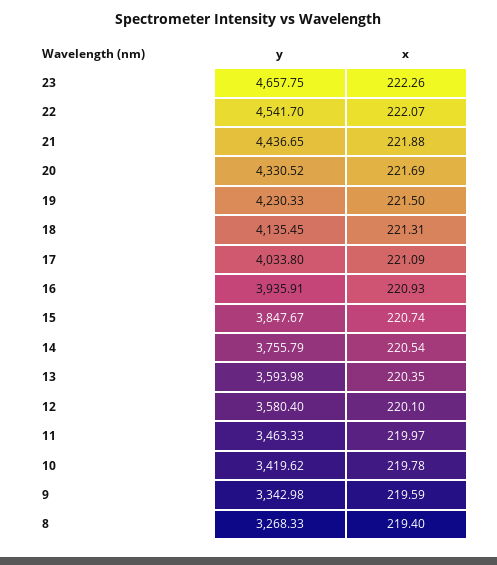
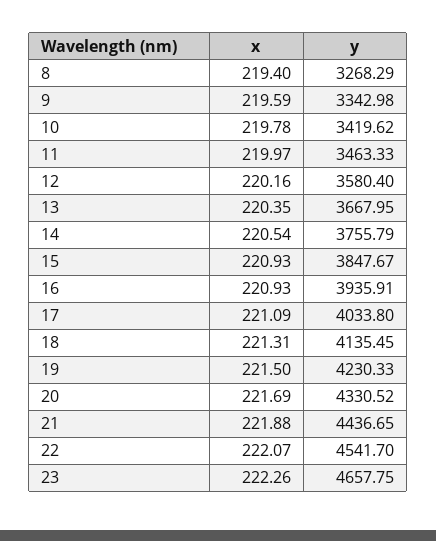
  {
    "y": {
      "23": 4657.75,
      "22": 4541.7,
      "21": 4436.65,
      "20": 4330.52,
      "19": 4230.33,
      "18": 4135.45,
      "17": 4033.8,
      "16": 3935.91,
      "15": 3847.67,
      "14": 3755.79,
-     "13": 3593.98,
+     "13": 3667.95,
      "12": 3580.4,
      "11": 3463.33,
      "10": 3419.62,
      "9": 3342.98,
-     "8": 3268.33
+     "8": 3268.29
    },
    "x": {
      "23": 222.26,
      "22": 222.07,
      "21": 221.88,
      "20": 221.69,
      "19": 221.5,
      "18": 221.31,
      "17": 221.09,
      "16": 220.93,
-     "15": 220.74,
+     "15": 220.93,
      "14": 220.54,
      "13": 220.35,
-     "12": 220.1,
+     "12": 220.16,
      "11": 219.97,
      "10": 219.78,
      "9": 219.59,
      "8": 219.4
    }
  }

